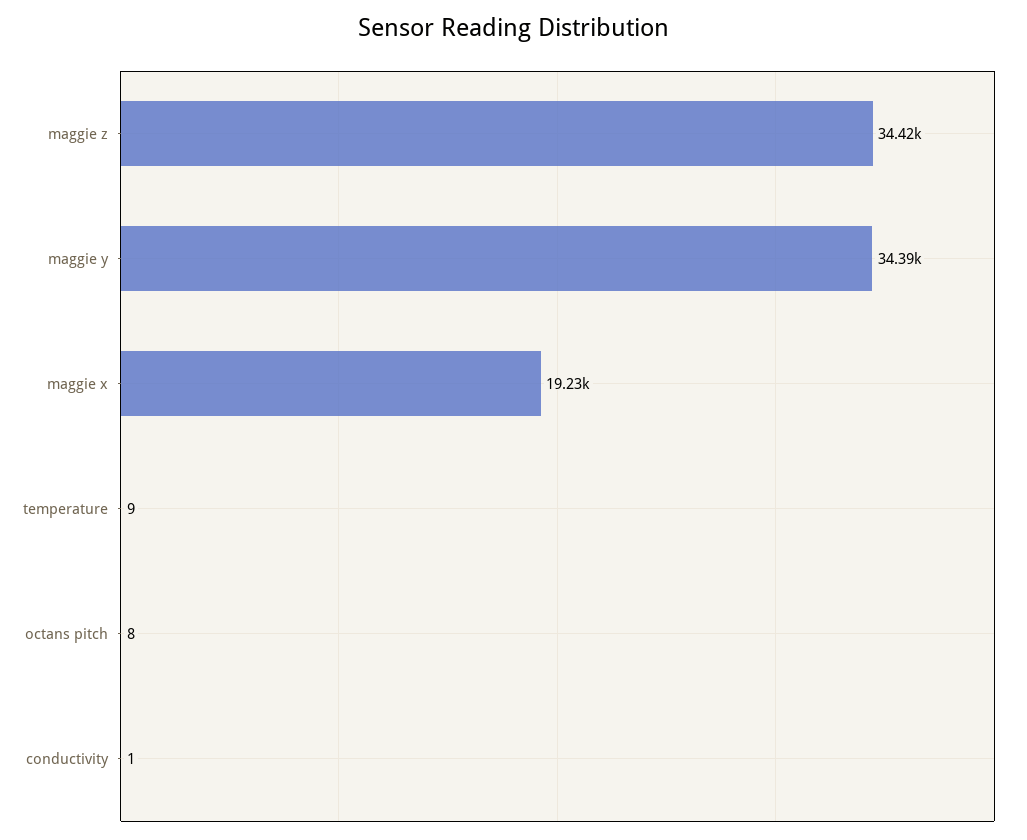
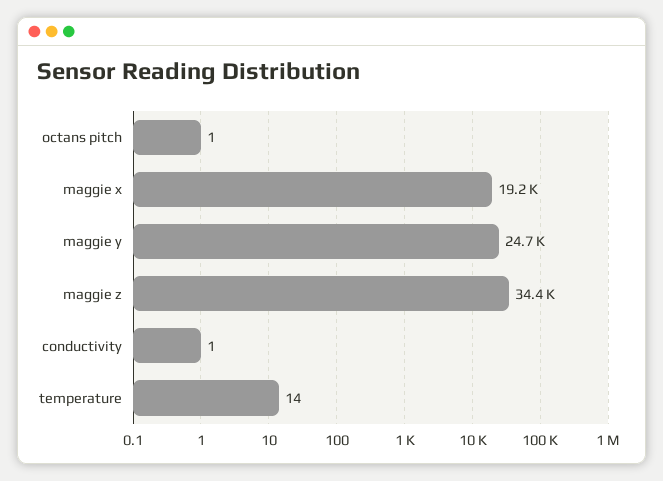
  {
    "maggie z": 34420,
-   "maggie y": 34390,
+   "maggie y": 24700,
    "maggie x": 19230,
-   "temperature": 9,
+   "temperature": 14,
-   "octans pitch": 8,
+   "octans pitch": 1,
    "conductivity": 1
  }

